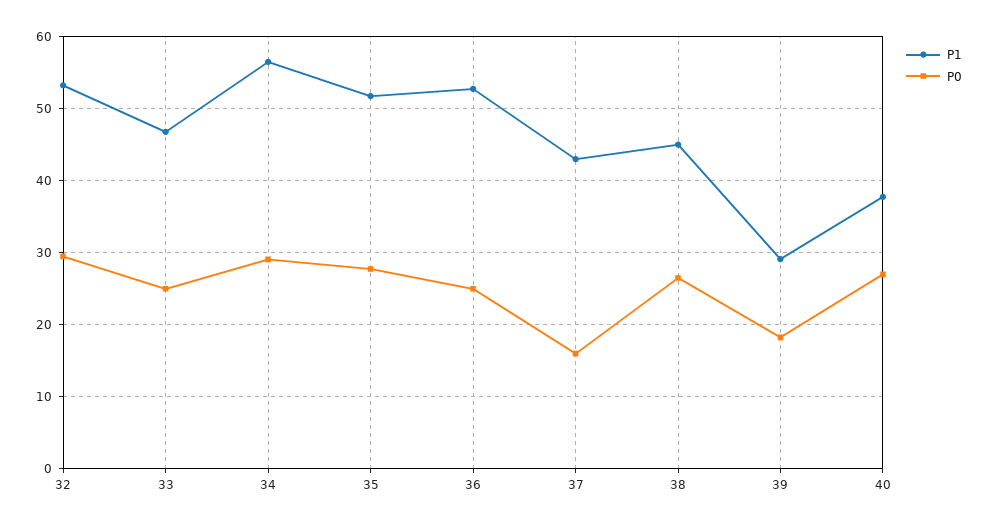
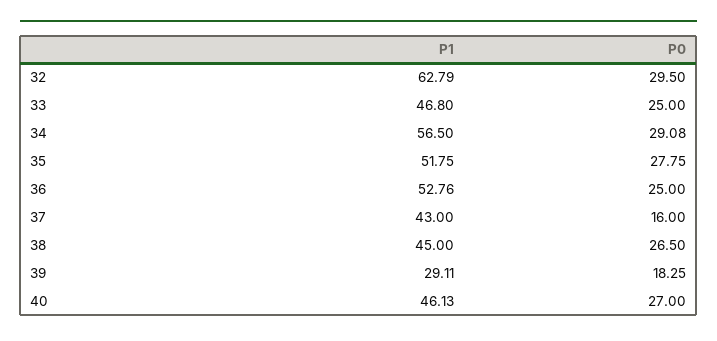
  {
    "P1": {
-     "32": 53,
+     "32": 62.79,
      "33": 46.8,
      "34": 56.5,
      "35": 51.75,
      "36": 52.76,
      "37": 43,
      "38": 45,
      "39": 29.11,
-     "40": 38
+     "40": 46.13
    },
    "P0": {
      "32": 29.5,
      "33": 25,
      "34": 29.08,
      "35": 27.75,
      "36": 25,
      "37": 16,
      "38": 26.5,
      "39": 18.25,
      "40": 27
    }
  }

